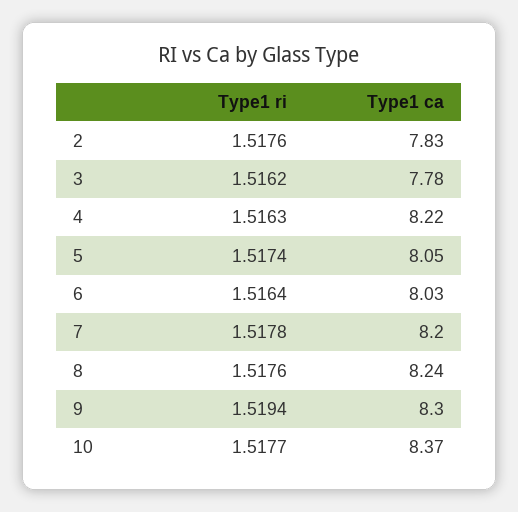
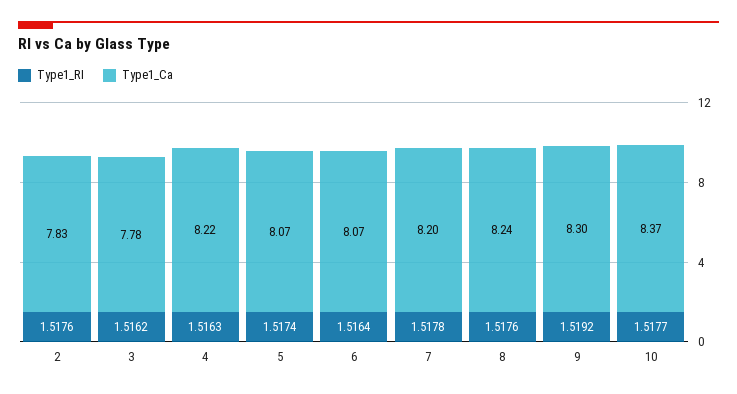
  {
    "Type1 ri": {
      "2": 1.5176,
      "3": 1.5162,
      "4": 1.5163,
      "5": 1.5174,
      "6": 1.5164,
      "7": 1.5178,
      "8": 1.5176,
-     "9": 1.5194,
+     "9": 1.5192,
      "10": 1.5177
    },
    "Type1 ca": {
      "2": 7.83,
      "3": 7.78,
      "4": 8.22,
-     "5": 8.05,
+     "5": 8.07,
-     "6": 8.03,
+     "6": 8.07,
      "7": 8.2,
      "8": 8.24,
      "9": 8.3,
      "10": 8.37
    }
  }

